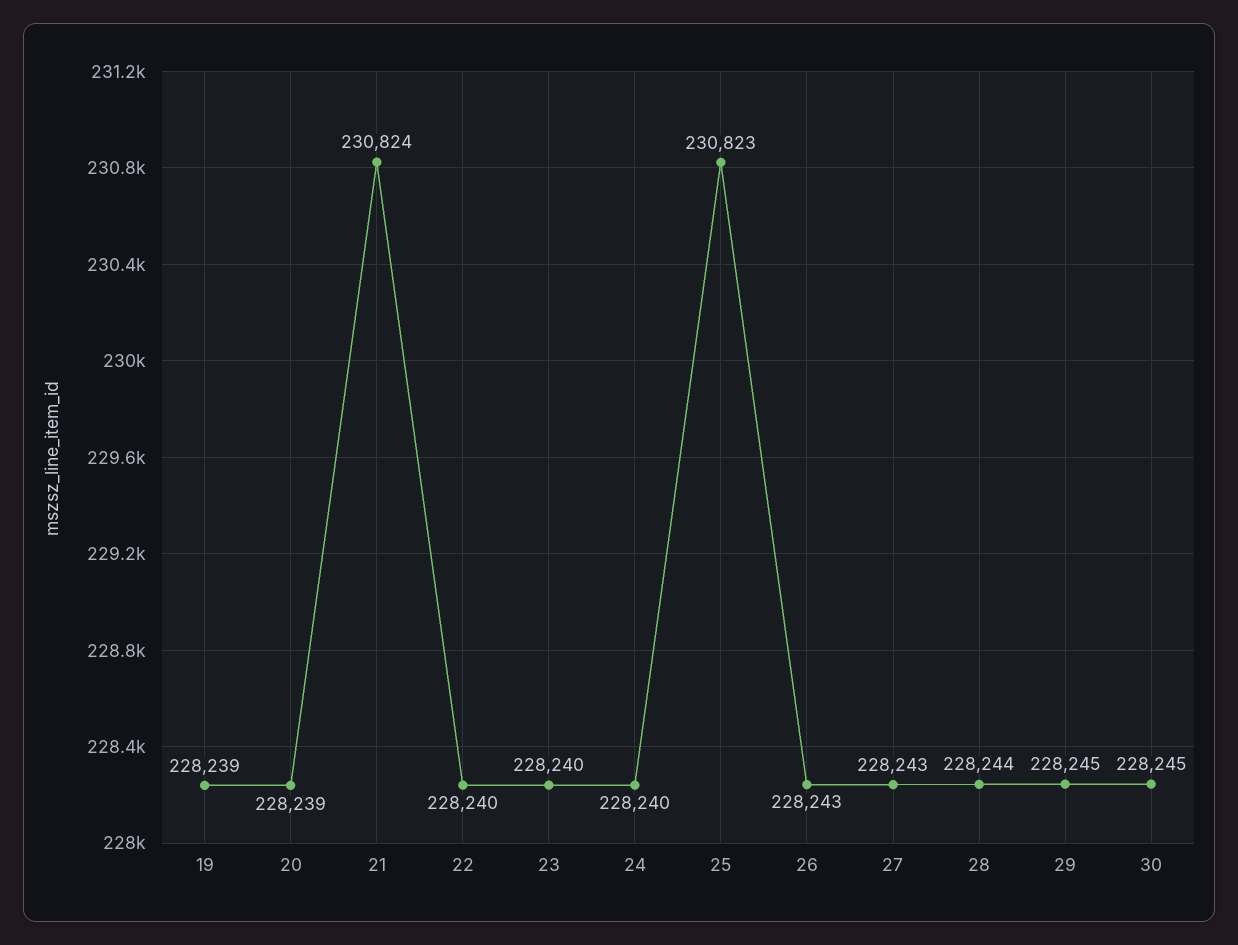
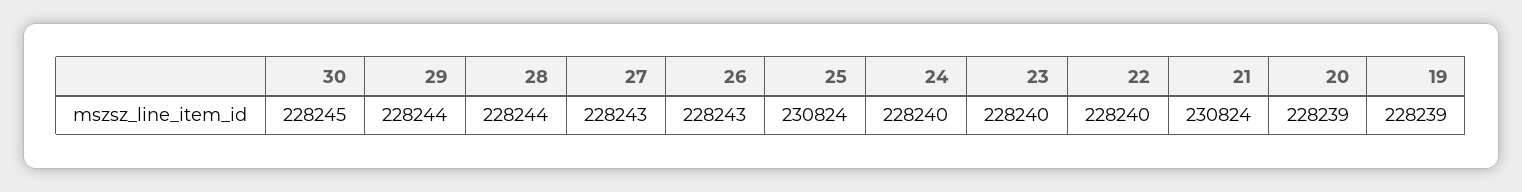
  {
    "19": 228239,
    "20": 228239,
    "21": 230824,
    "22": 228240,
    "23": 228240,
    "24": 228240,
-   "25": 230823,
+   "25": 230824,
    "26": 228243,
    "27": 228243,
    "28": 228244,
-   "29": 228245,
+   "29": 228244,
    "30": 228245
  }

